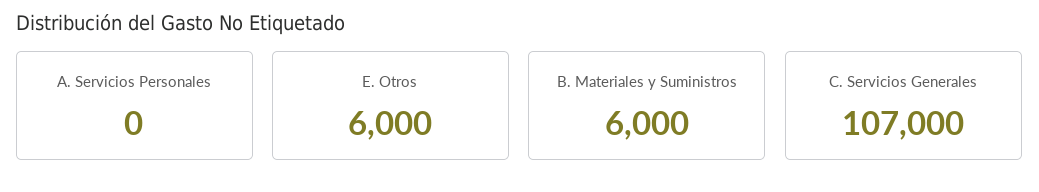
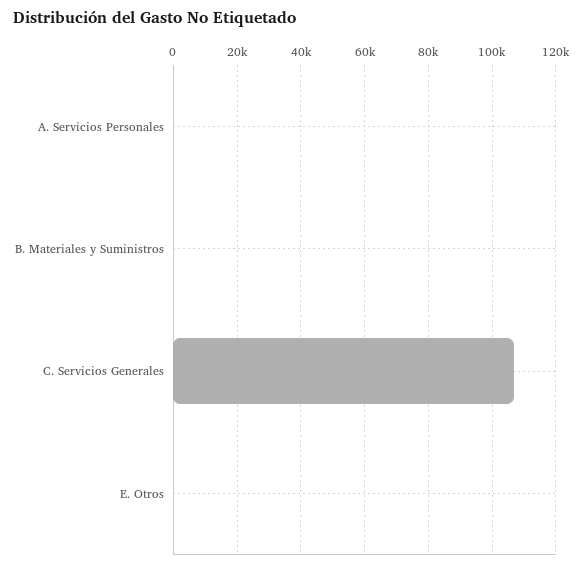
  {
    "A. Servicios Personales": 0,
-   "E. Otros": 6000,
+   "E. Otros": 0,
-   "B. Materiales y Suministros": 6000,
+   "B. Materiales y Suministros": 0,
    "C. Servicios Generales": 107000
  }

